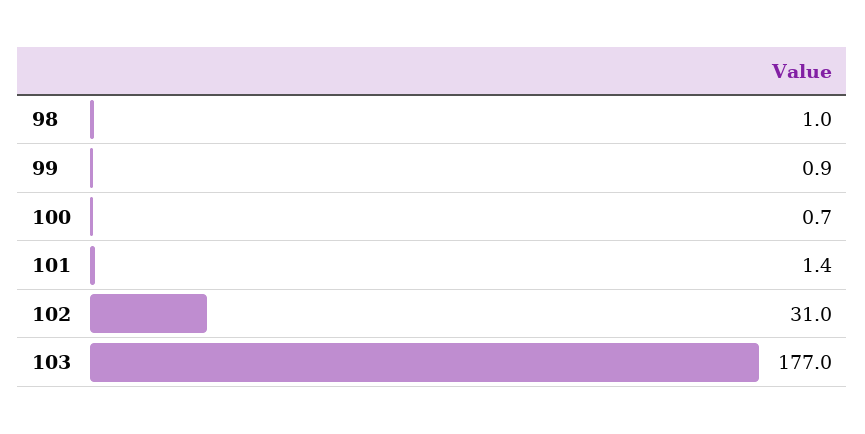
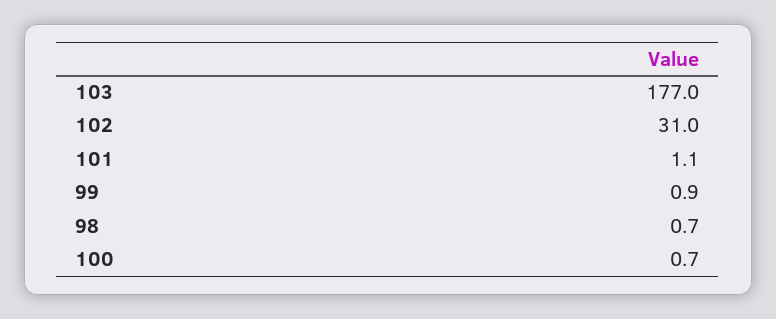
  {
-   "98": 1,
+   "98": 0.7,
    "99": 0.9,
    "100": 0.7,
-   "101": 1.4,
+   "101": 1.1,
    "102": 31,
    "103": 177
  }

